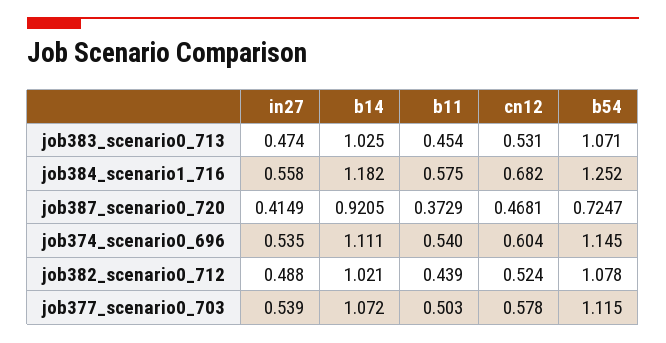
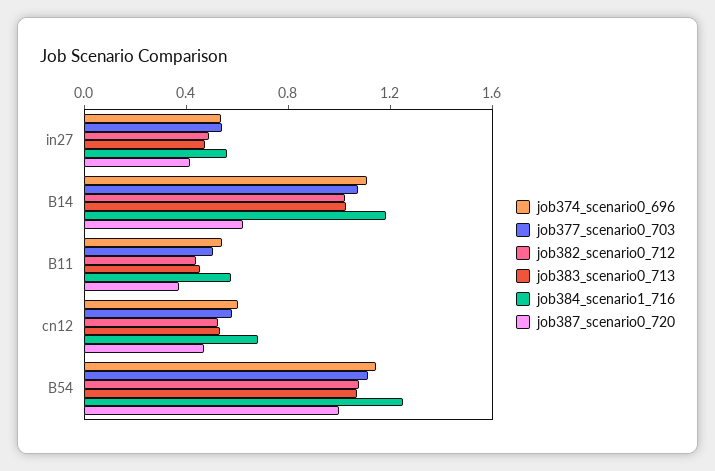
  {
    "job383_scenario0_713": {
      "in27": 0.474,
      "b14": 1.025,
      "b11": 0.454,
      "cn12": 0.531,
      "b54": 1.071
    },
    "job384_scenario1_716": {
      "in27": 0.558,
      "b14": 1.182,
      "b11": 0.575,
      "cn12": 0.682,
      "b54": 1.252
    },
    "job387_scenario0_720": {
      "in27": 0.4149,
-     "b14": 0.9205,
+     "b14": 0.6,
      "b11": 0.3729,
      "cn12": 0.4681,
-     "b54": 0.7247
+     "b54": 1
    },
    "job374_scenario0_696": {
      "in27": 0.535,
      "b14": 1.111,
      "b11": 0.54,
      "cn12": 0.604,
      "b54": 1.145
    },
    "job382_scenario0_712": {
      "in27": 0.488,
      "b14": 1.021,
      "b11": 0.439,
      "cn12": 0.524,
      "b54": 1.078
    },
    "job377_scenario0_703": {
      "in27": 0.539,
      "b14": 1.072,
      "b11": 0.503,
      "cn12": 0.578,
      "b54": 1.115
    }
  }

